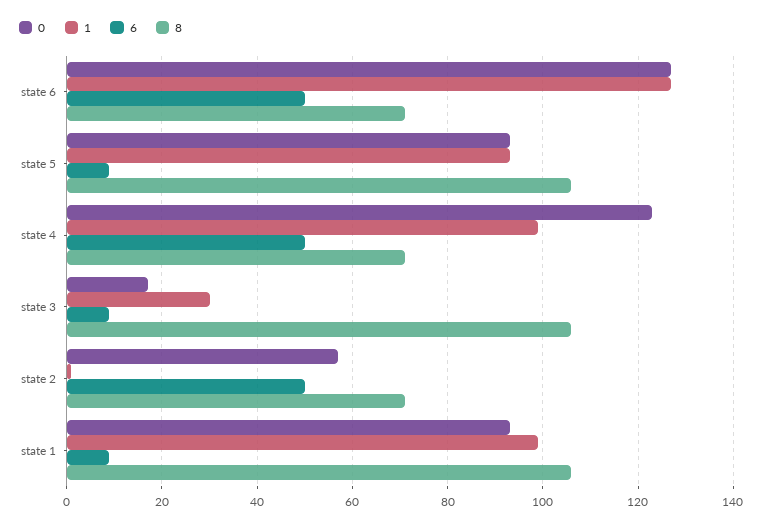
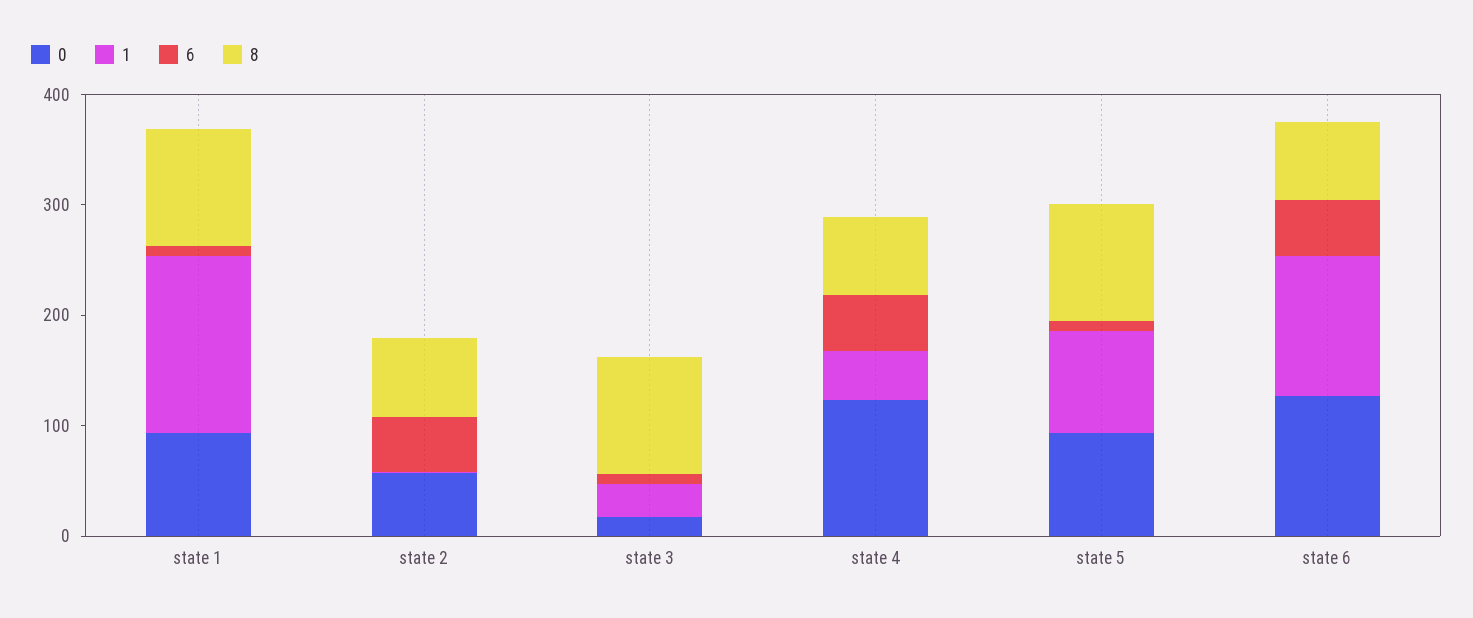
  {
    "0": {
      "state 6": 125,
      "state 5": 95,
      "state 4": 125,
      "state 3": 15,
      "state 2": 55,
      "state 1": 95
    },
    "1": {
      "state 6": 125,
      "state 5": 95,
-     "state 4": 100,
+     "state 4": 40,
      "state 3": 30,
      "state 2": 0,
-     "state 1": 100
+     "state 1": 160
    },
    "6": {
      "state 6": 50,
      "state 5": 10,
      "state 4": 50,
      "state 3": 10,
      "state 2": 50,
      "state 1": 10
    },
    "8": {
      "state 6": 70,
      "state 5": 105,
      "state 4": 70,
      "state 3": 105,
      "state 2": 70,
      "state 1": 105
    }
  }

